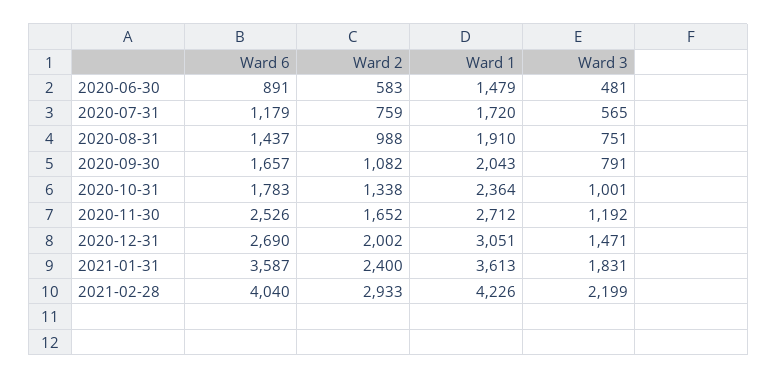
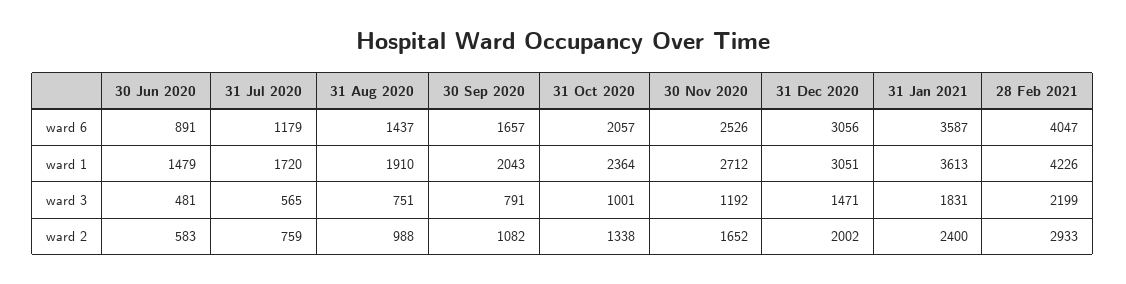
  {
    "Ward 6": {
      "2020-06-30": 891,
      "2020-07-31": 1179,
      "2020-08-31": 1437,
      "2020-09-30": 1657,
-     "2020-10-31": 1783,
+     "2020-10-31": 2057,
      "2020-11-30": 2526,
-     "2020-12-31": 2690,
+     "2020-12-31": 3056,
      "2021-01-31": 3587,
-     "2021-02-28": 4040
+     "2021-02-28": 4047
    },
    "Ward 2": {
      "2020-06-30": 583,
      "2020-07-31": 759,
      "2020-08-31": 988,
      "2020-09-30": 1082,
      "2020-10-31": 1338,
      "2020-11-30": 1652,
      "2020-12-31": 2002,
      "2021-01-31": 2400,
      "2021-02-28": 2933
    },
    "Ward 1": {
      "2020-06-30": 1479,
      "2020-07-31": 1720,
      "2020-08-31": 1910,
      "2020-09-30": 2043,
      "2020-10-31": 2364,
      "2020-11-30": 2712,
      "2020-12-31": 3051,
      "2021-01-31": 3613,
      "2021-02-28": 4226
    },
    "Ward 3": {
      "2020-06-30": 481,
      "2020-07-31": 565,
      "2020-08-31": 751,
      "2020-09-30": 791,
      "2020-10-31": 1001,
      "2020-11-30": 1192,
      "2020-12-31": 1471,
      "2021-01-31": 1831,
      "2021-02-28": 2199
    }
  }

